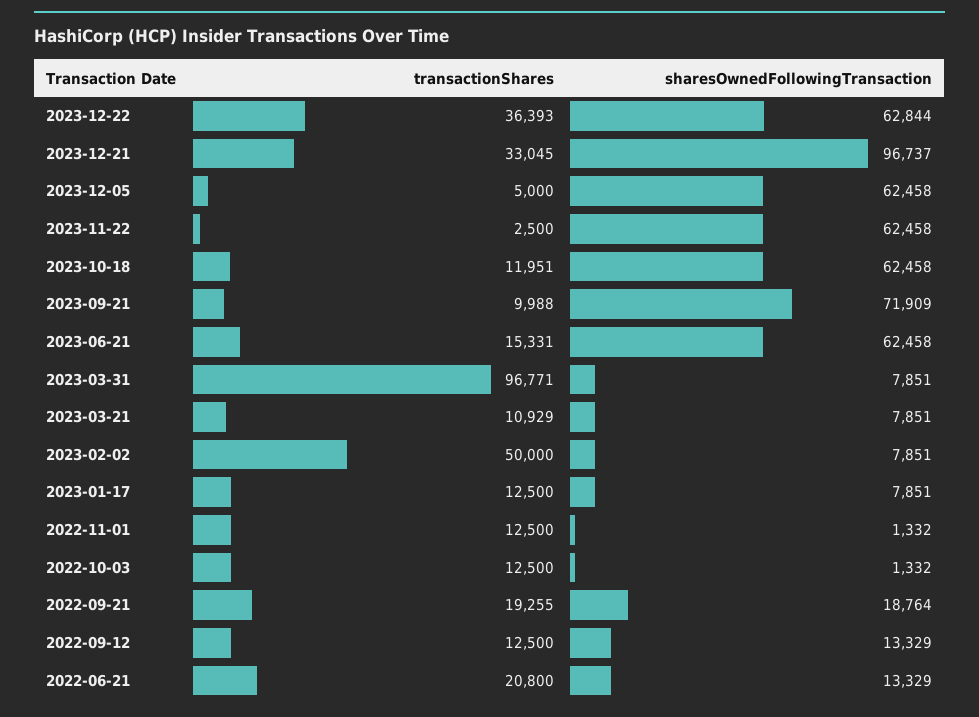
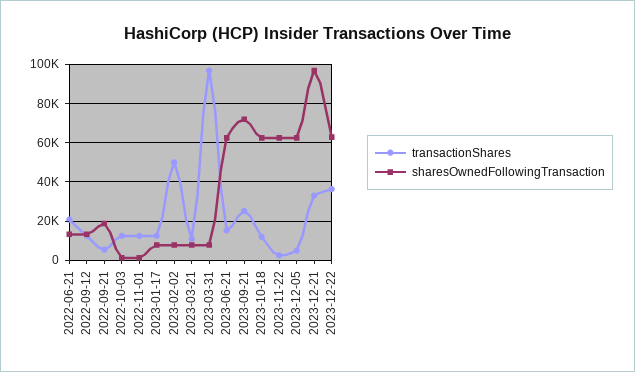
  {
    "transactionShares": {
      "2023-12-22": 36393,
      "2023-12-21": 33045,
      "2023-12-05": 5000,
      "2023-11-22": 2500,
      "2023-10-18": 11951,
-     "2023-09-21": 9988,
+     "2023-09-21": 25000,
      "2023-06-21": 15331,
      "2023-03-31": 96771,
      "2023-03-21": 10929,
      "2023-02-02": 50000,
      "2023-01-17": 12500,
      "2022-11-01": 12500,
      "2022-10-03": 12500,
-     "2022-09-21": 19255,
+     "2022-09-21": 5000,
      "2022-09-12": 12500,
      "2022-06-21": 20800
    },
    "sharesOwnedFollowingTransaction": {
      "2023-12-22": 62844,
      "2023-12-21": 96737,
      "2023-12-05": 62458,
      "2023-11-22": 62458,
      "2023-10-18": 62458,
      "2023-09-21": 71909,
      "2023-06-21": 62458,
      "2023-03-31": 7851,
      "2023-03-21": 7851,
      "2023-02-02": 7851,
      "2023-01-17": 7851,
      "2022-11-01": 1332,
      "2022-10-03": 1332,
      "2022-09-21": 18764,
      "2022-09-12": 13329,
      "2022-06-21": 13329
    }
  }

